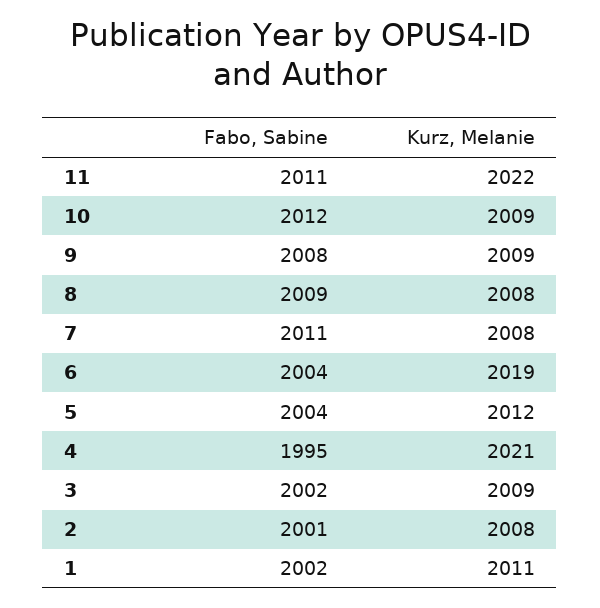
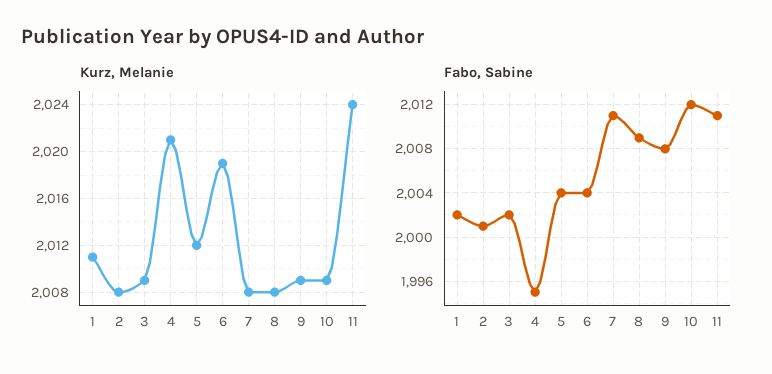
  {
    "Fabo, Sabine": {
      "11": 2011,
      "10": 2012,
      "9": 2008,
      "8": 2009,
      "7": 2011,
      "6": 2004,
      "5": 2004,
      "4": 1995,
      "3": 2002,
      "2": 2001,
      "1": 2002
    },
    "Kurz, Melanie": {
-     "11": 2022,
+     "11": 2024,
      "10": 2009,
      "9": 2009,
      "8": 2008,
      "7": 2008,
      "6": 2019,
      "5": 2012,
      "4": 2021,
      "3": 2009,
      "2": 2008,
      "1": 2011
    }
  }

